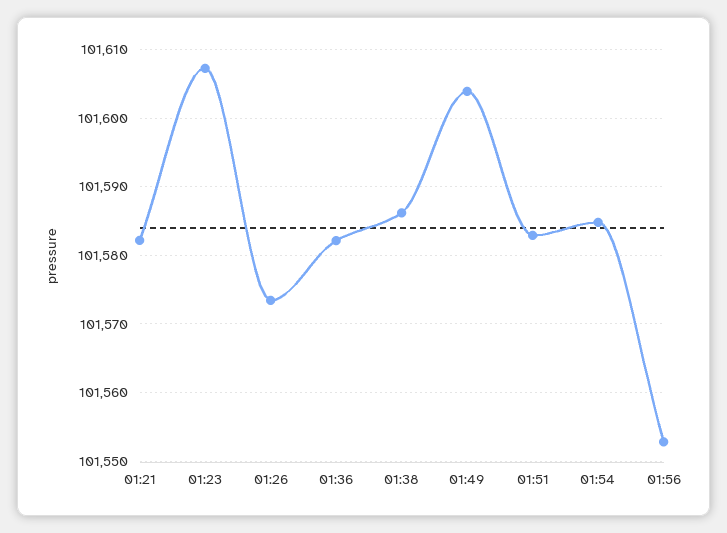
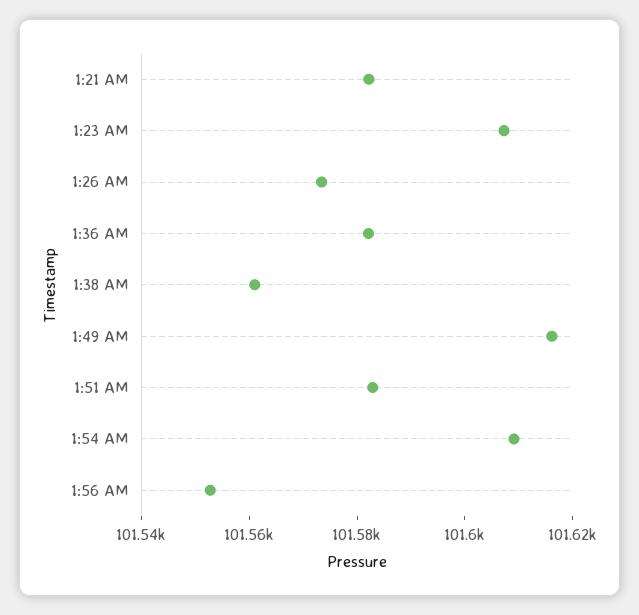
  {
    "01:21": 101582,
    "01:23": 101607,
    "01:26": 101573,
    "01:36": 101582,
-   "01:38": 101586,
+   "01:38": 101560,
-   "01:49": 101604,
+   "01:49": 101615,
    "01:51": 101583,
-   "01:54": 101585,
+   "01:54": 101610,
    "01:56": 101553
  }

